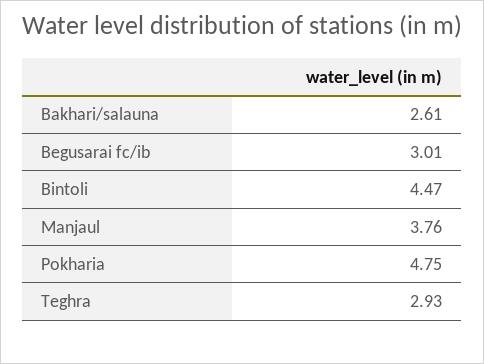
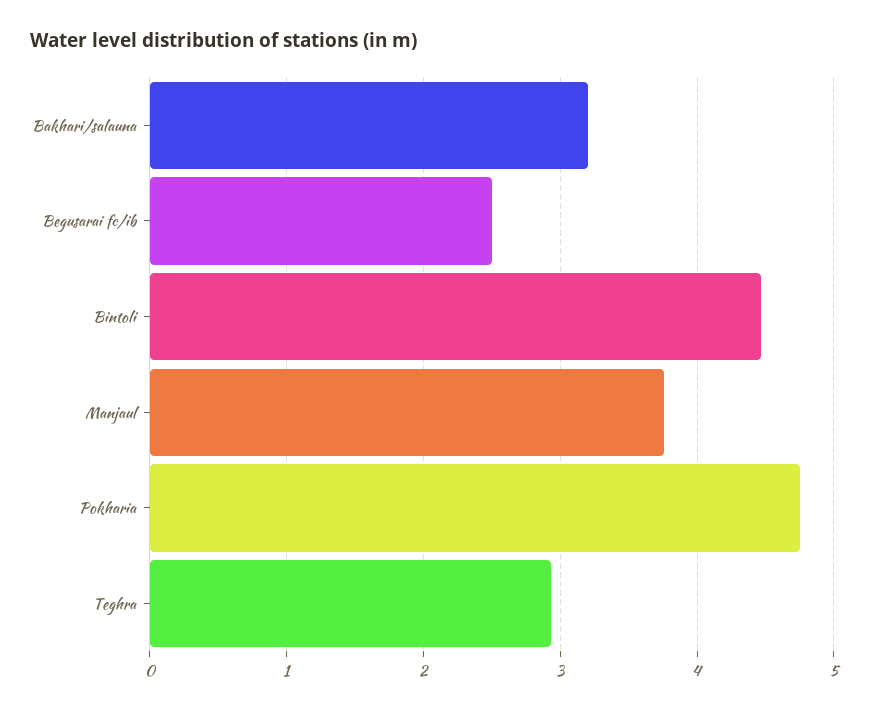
  {
-   "Bakhari/salauna": 2.61,
+   "Bakhari/salauna": 3.2,
-   "Begusarai fc/ib": 3.01,
+   "Begusarai fc/ib": 2.5,
    "Bintoli": 4.47,
    "Manjaul": 3.76,
    "Pokharia": 4.75,
    "Teghra": 2.93
  }

